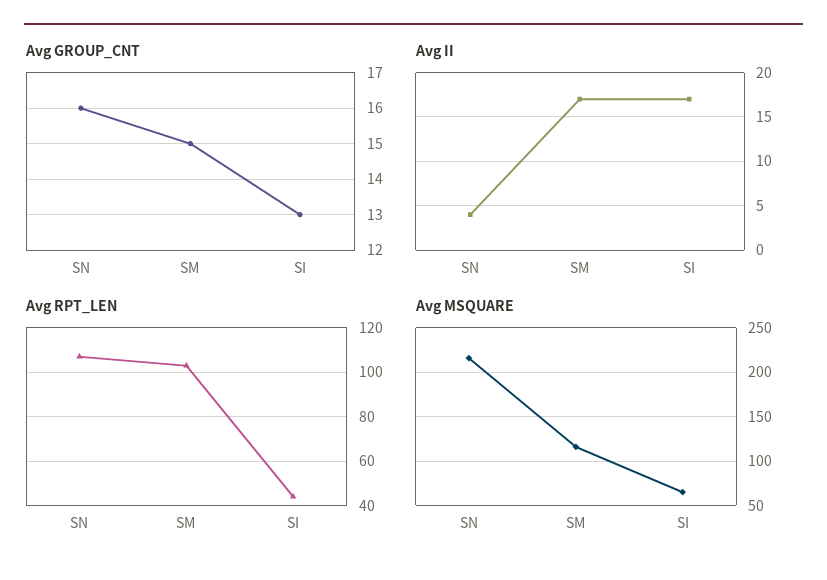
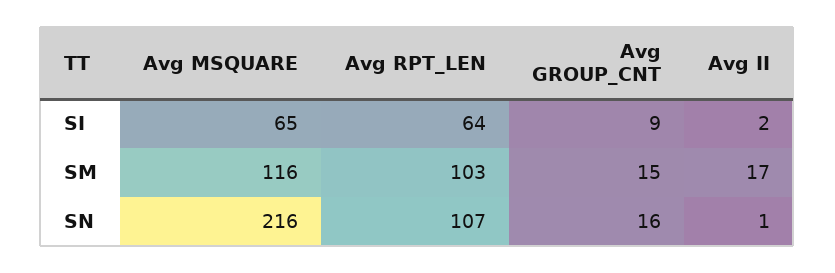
  {
    "Avg GROUP_CNT": {
      "SN": 16,
      "SM": 15,
-     "SI": 13
+     "SI": 9
    },
    "Avg II": {
-     "SN": 4,
+     "SN": 1,
      "SM": 17,
-     "SI": 17
+     "SI": 2
    },
    "Avg RPT_LEN": {
      "SN": 107,
      "SM": 103,
-     "SI": 45
+     "SI": 64
    },
    "Avg MSQUARE": {
      "SN": 216,
      "SM": 116,
      "SI": 65
    }
  }

